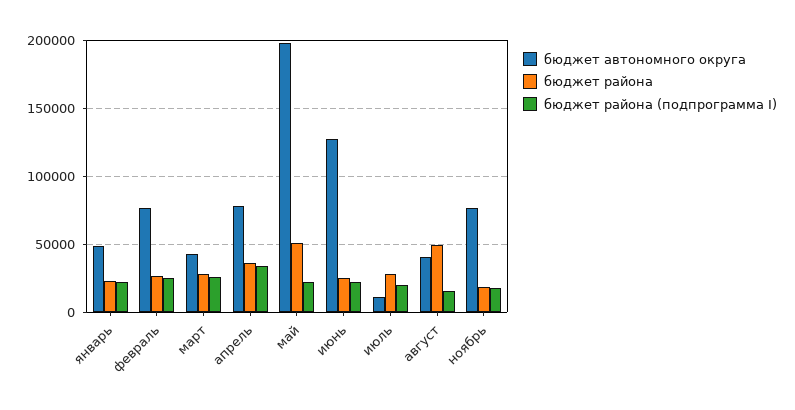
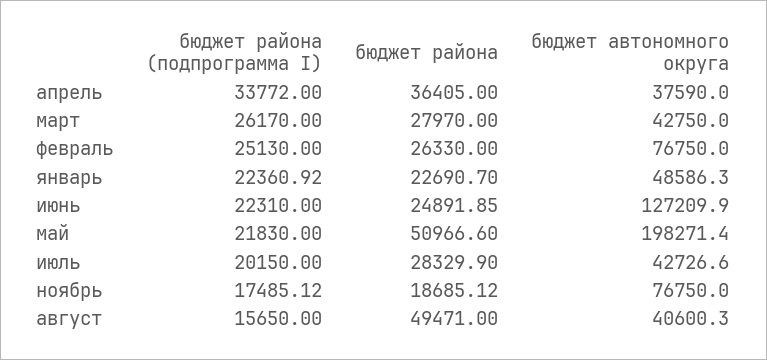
  {
    "бюджет автономного округа": {
      "январь": 48586.3,
      "февраль": 76750,
      "март": 42750,
-     "апрель": 80000,
+     "апрель": 37590,
      "май": 198271.4,
      "июнь": 127209.9,
-     "июль": 10000,
+     "июль": 42726.6,
      "август": 40600.3,
      "ноябрь": 76750
    },
    "бюджет района": {
      "январь": 22690.7,
      "февраль": 26330,
      "март": 27970,
      "апрель": 36405,
      "май": 50966.6,
      "июнь": 24891.85,
      "июль": 28329.9,
      "август": 49471,
      "ноябрь": 18685.12
    },
    "бюджет района (подпрограмма I)": {
      "январь": 22360.92,
      "февраль": 25130,
      "март": 26170,
      "апрель": 33772,
      "май": 21830,
      "июнь": 22310,
      "июль": 20150,
      "август": 15650,
      "ноябрь": 17485.12
    }
  }

